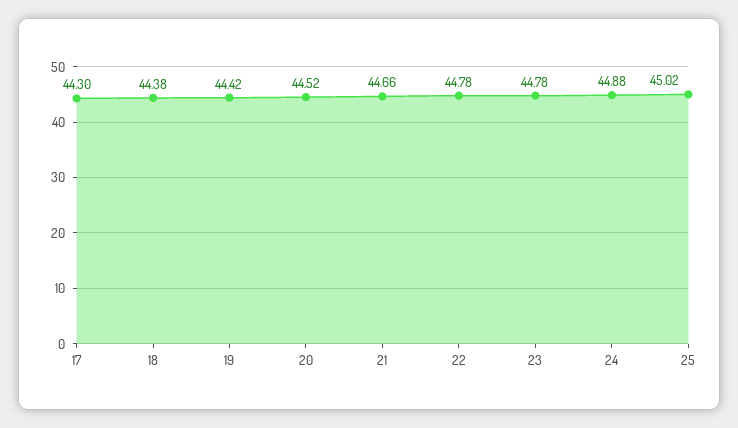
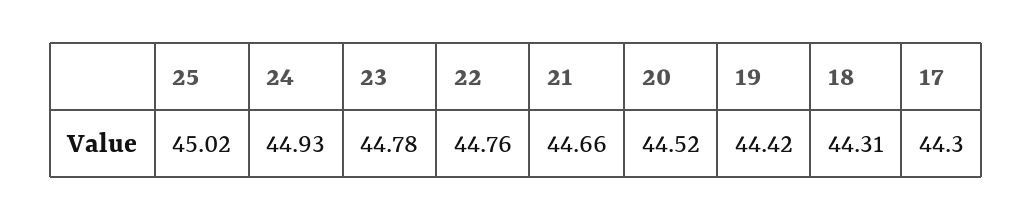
  {
    "17": 44.3,
-   "18": 44.38,
+   "18": 44.31,
    "19": 44.42,
    "20": 44.52,
    "21": 44.66,
-   "22": 44.78,
+   "22": 44.76,
    "23": 44.78,
-   "24": 44.88,
+   "24": 44.93,
    "25": 45.02
  }

